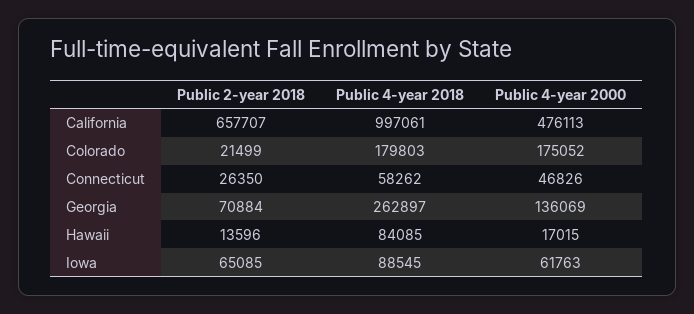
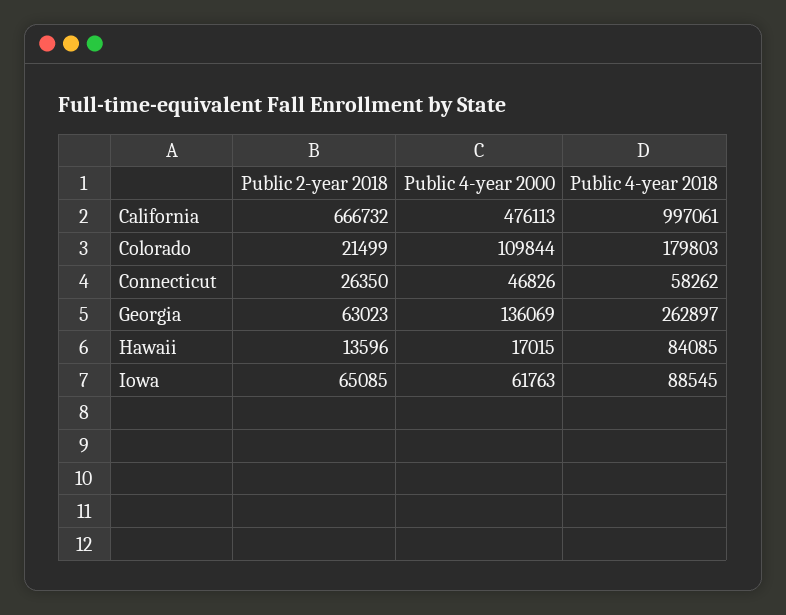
  {
    "Public 2-year 2018": {
-     "California": 657707,
+     "California": 666732,
      "Colorado": 21499,
      "Connecticut": 26350,
-     "Georgia": 70884,
+     "Georgia": 63023,
      "Hawaii": 13596,
      "Iowa": 65085
    },
    "Public 4-year 2018": {
      "California": 997061,
      "Colorado": 179803,
      "Connecticut": 58262,
      "Georgia": 262897,
      "Hawaii": 84085,
      "Iowa": 88545
    },
    "Public 4-year 2000": {
      "California": 476113,
-     "Colorado": 175052,
+     "Colorado": 109844,
      "Connecticut": 46826,
      "Georgia": 136069,
      "Hawaii": 17015,
      "Iowa": 61763
    }
  }

